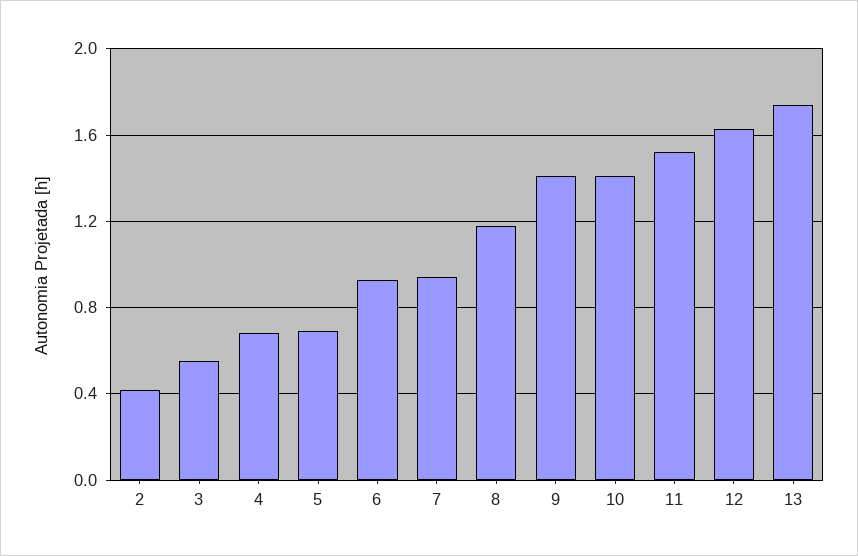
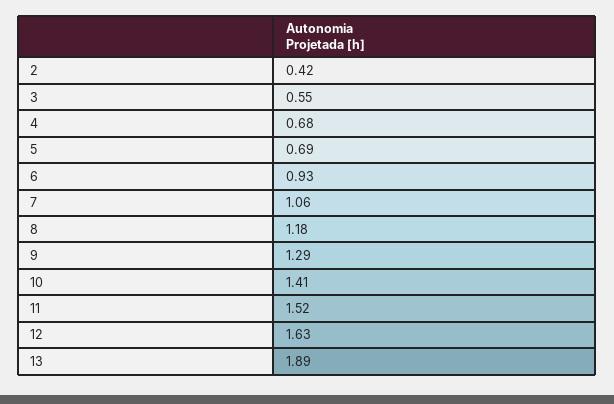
  {
    "2": 0.42,
    "3": 0.55,
    "4": 0.68,
    "5": 0.69,
    "6": 0.93,
-   "7": 0.95,
+   "7": 1.06,
    "8": 1.18,
-   "9": 1.4,
+   "9": 1.29,
    "10": 1.41,
    "11": 1.52,
    "12": 1.63,
-   "13": 1.75
+   "13": 1.89
  }

